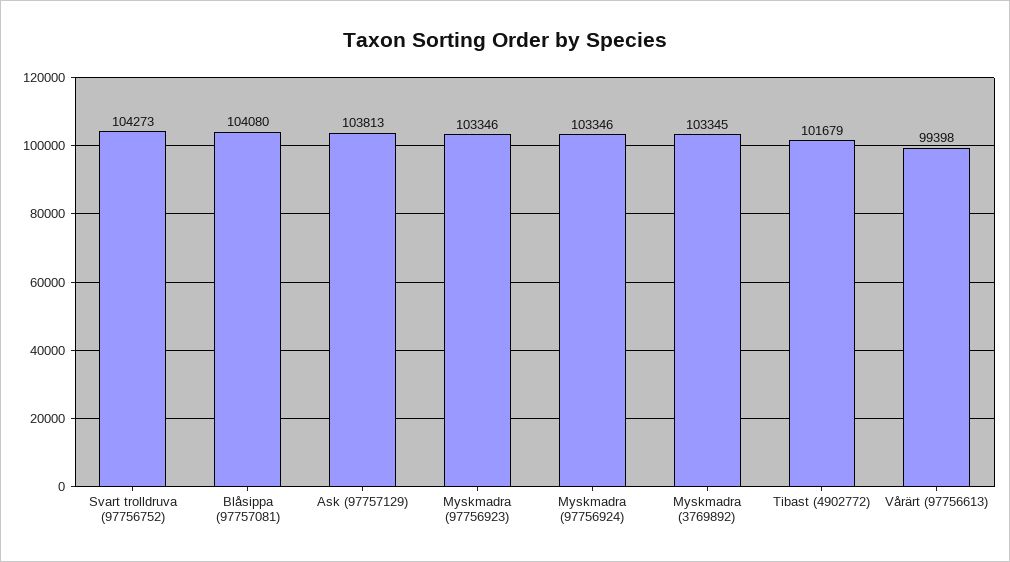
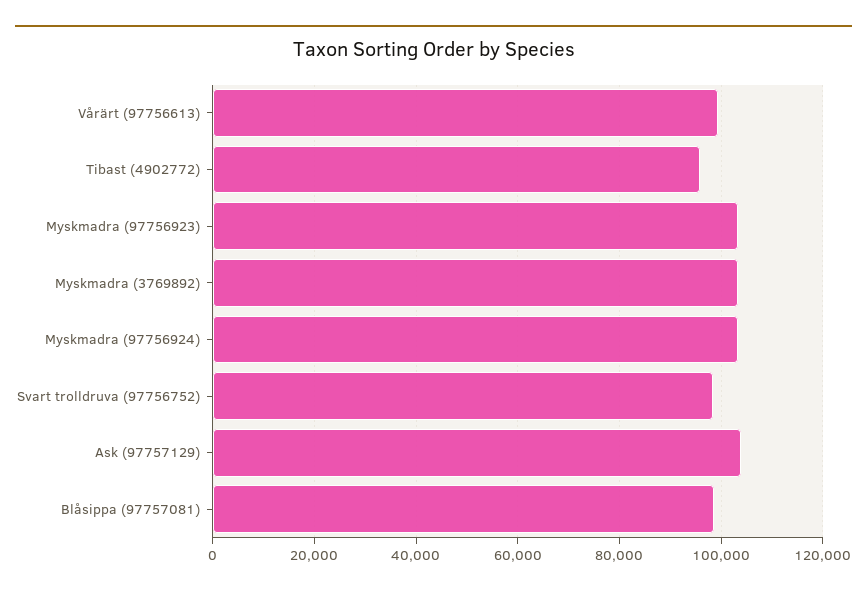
  {
-   "Svart trolldruva (97756752)": 104273,
+   "Svart trolldruva (97756752)": 98000,
-   "Blåsippa (97757081)": 104080,
+   "Blåsippa (97757081)": 98000,
    "Ask (97757129)": 103813,
    "Myskmadra (97756923)": 103346,
    "Myskmadra (97756924)": 103346,
    "Myskmadra (3769892)": 103345,
-   "Tibast (4902772)": 101679,
+   "Tibast (4902772)": 96000,
    "Vårärt (97756613)": 99398
  }

